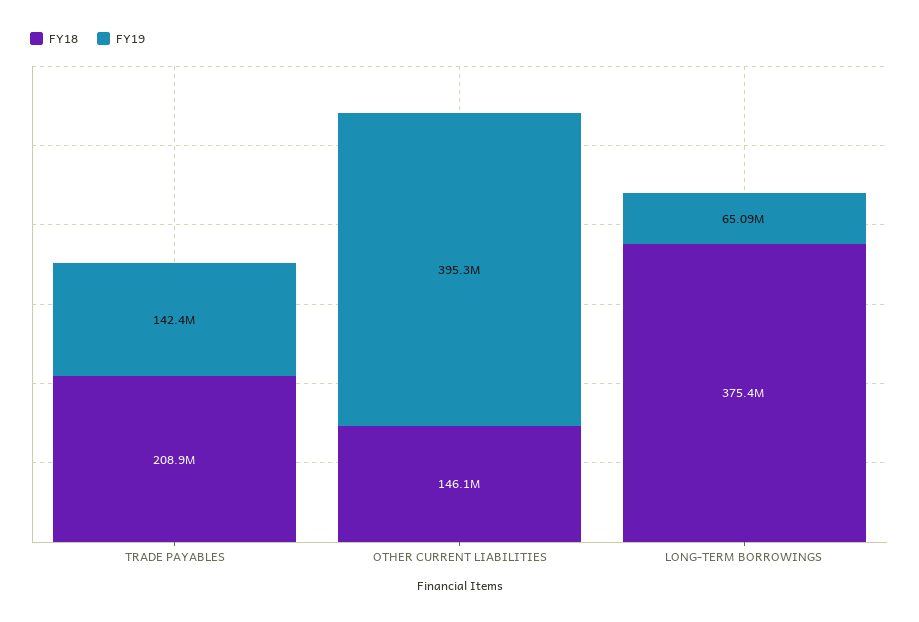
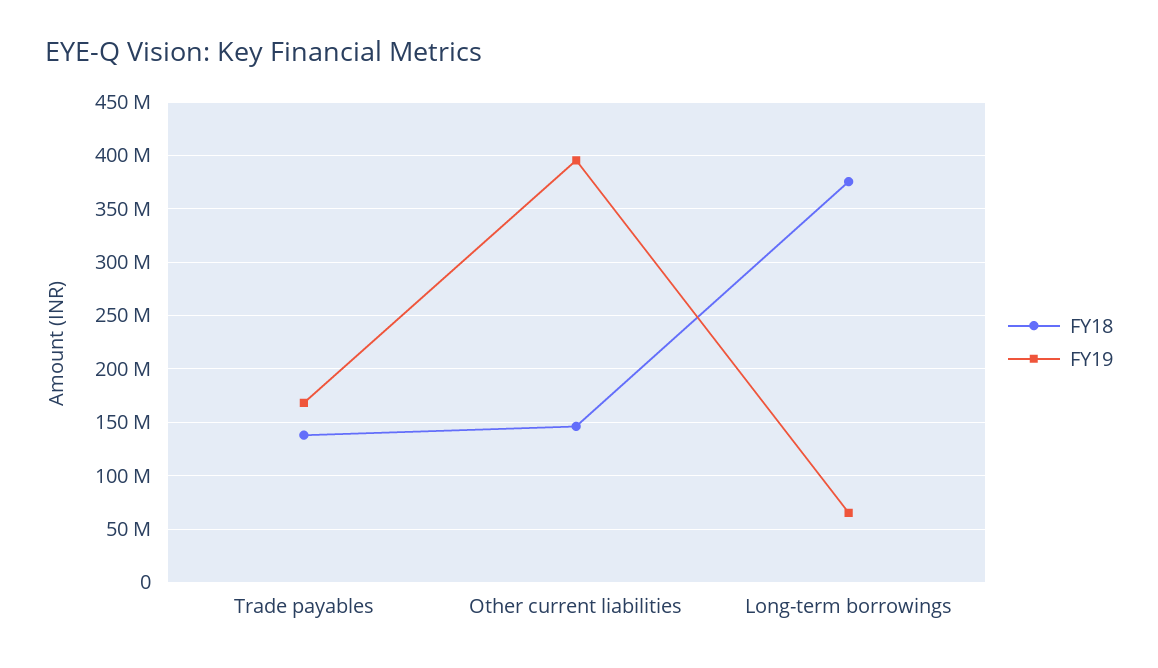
  {
    "FY18": {
-     "TRADE PAYABLES": 208900000,
+     "TRADE PAYABLES": 140000000,
      "OTHER CURRENT LIABILITIES": 146100000,
      "LONG-TERM BORROWINGS": 375400000
    },
    "FY19": {
-     "TRADE PAYABLES": 142400000,
+     "TRADE PAYABLES": 170000000,
      "OTHER CURRENT LIABILITIES": 395300000,
      "LONG-TERM BORROWINGS": 65090000
    }
  }

